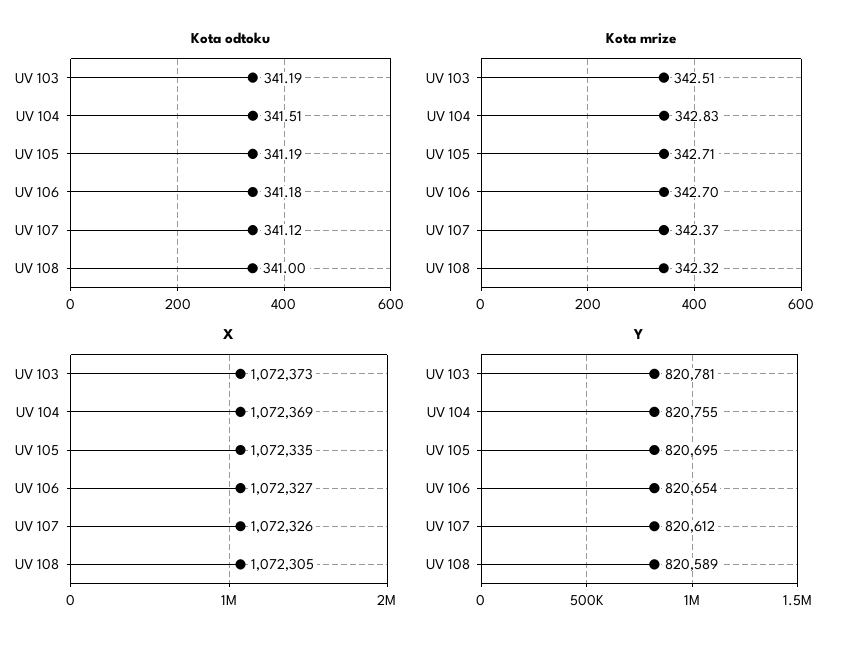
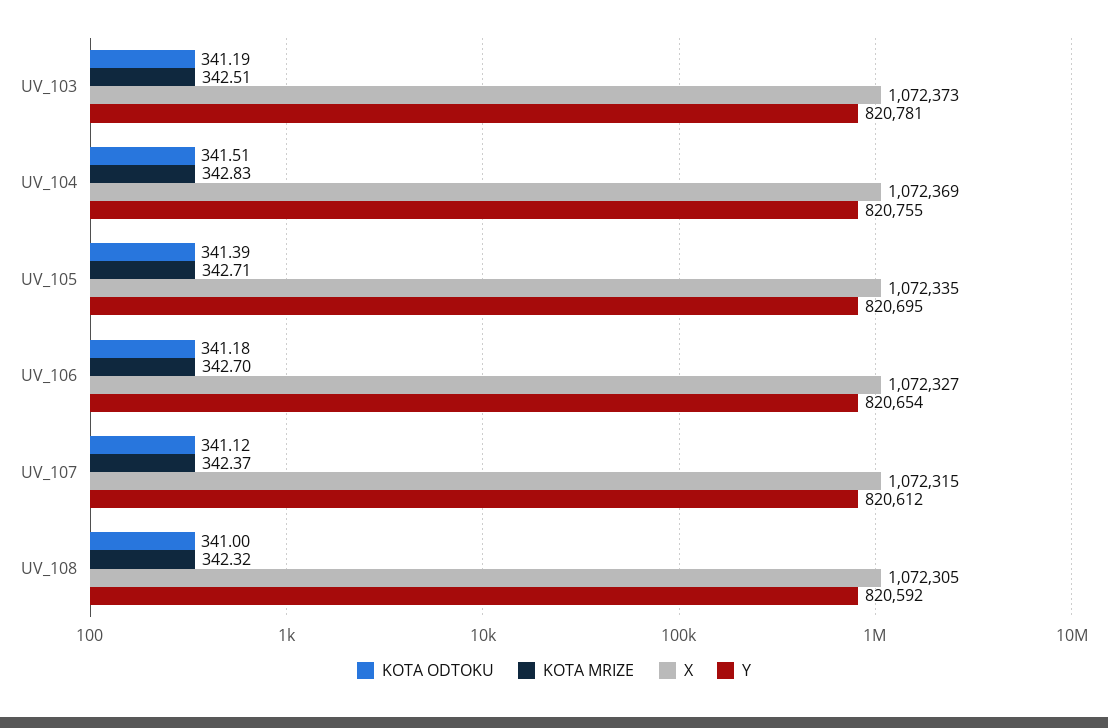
  {
    "Kota odtoku": {
      "UV 103": 341.19,
      "UV 104": 341.51,
-     "UV 105": 341.19,
+     "UV 105": 341.39,
      "UV 106": 341.18,
      "UV 107": 341.12,
      "UV 108": 341
    },
    "Kota mrize": {
      "UV 103": 342.51,
      "UV 104": 342.83,
      "UV 105": 342.71,
      "UV 106": 342.7,
      "UV 107": 342.37,
      "UV 108": 342.32
    },
    "X": {
      "UV 103": 1072373,
      "UV 104": 1072369,
      "UV 105": 1072335,
      "UV 106": 1072327,
-     "UV 107": 1072326,
+     "UV 107": 1072315,
      "UV 108": 1072305
    },
    "Y": {
      "UV 103": 820781,
      "UV 104": 820755,
      "UV 105": 820695,
      "UV 106": 820654,
      "UV 107": 820612,
-     "UV 108": 820589
+     "UV 108": 820592
    }
  }

